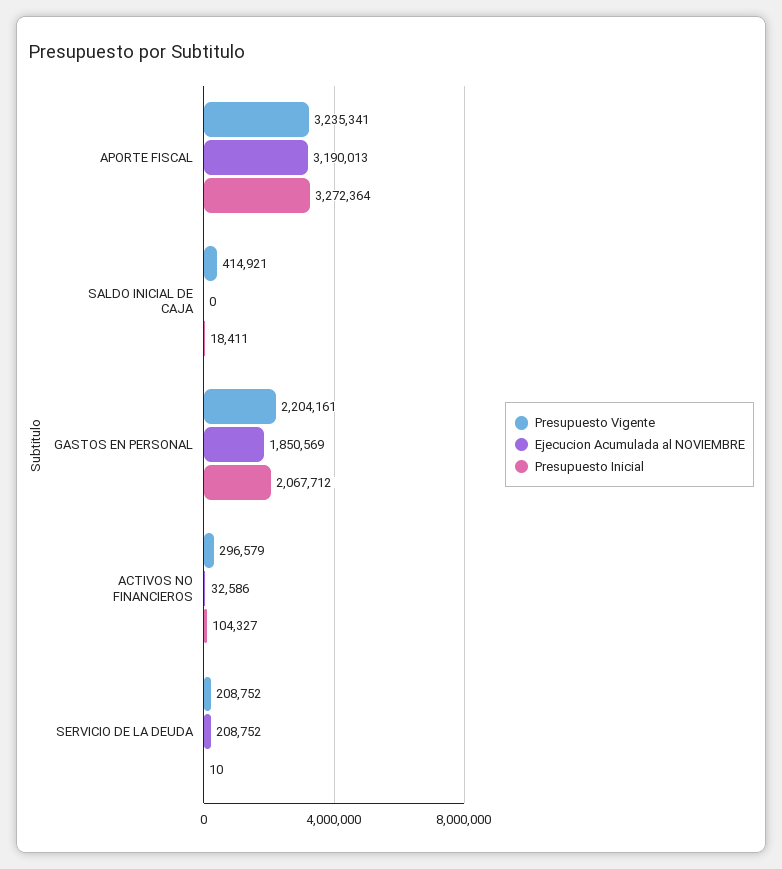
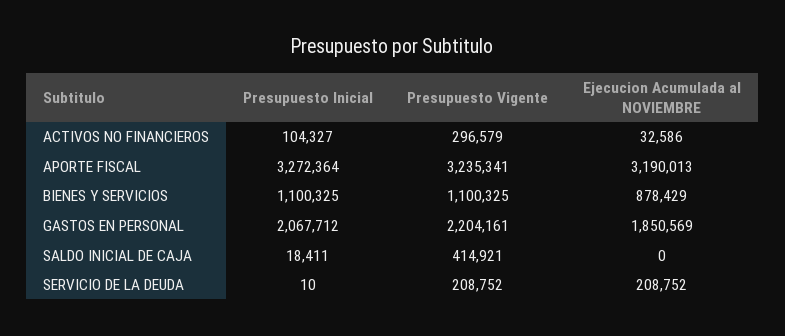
  {
    "Presupuesto Vigente": {
      "APORTE FISCAL": 3235341,
      "SALDO INICIAL DE CAJA": 414921,
      "GASTOS EN PERSONAL": 2204161,
      "ACTIVOS NO FINANCIEROS": 296579,
-     "SERVICIO DE LA DEUDA": 208752
+     "SERVICIO DE LA DEUDA": 208752,
+     "BIENES Y SERVICIOS": 1100325
    },
    "Ejecucion Acumulada al NOVIEMBRE": {
      "APORTE FISCAL": 3190013,
      "SALDO INICIAL DE CAJA": 0,
      "GASTOS EN PERSONAL": 1850569,
      "ACTIVOS NO FINANCIEROS": 32586,
-     "SERVICIO DE LA DEUDA": 208752
+     "SERVICIO DE LA DEUDA": 208752,
+     "BIENES Y SERVICIOS": 878429
    },
    "Presupuesto Inicial": {
      "APORTE FISCAL": 3272364,
      "SALDO INICIAL DE CAJA": 18411,
      "GASTOS EN PERSONAL": 2067712,
      "ACTIVOS NO FINANCIEROS": 104327,
-     "SERVICIO DE LA DEUDA": 10
+     "SERVICIO DE LA DEUDA": 10,
+     "BIENES Y SERVICIOS": 1100325
    }
  }

